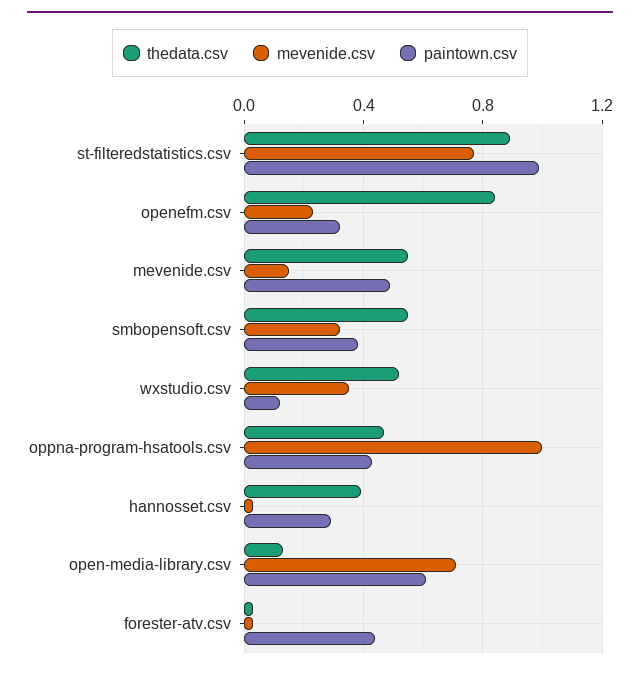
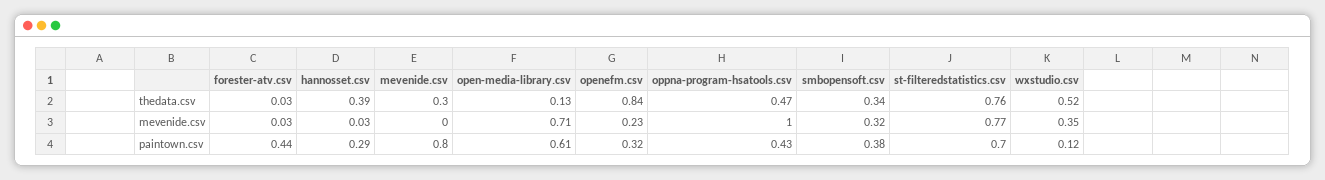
  {
    "thedata.csv": {
-     "st-filteredstatistics.csv": 0.9,
+     "st-filteredstatistics.csv": 0.76,
      "openefm.csv": 0.84,
-     "mevenide.csv": 0.55,
+     "mevenide.csv": 0.3,
-     "smbopensoft.csv": 0.55,
+     "smbopensoft.csv": 0.34,
      "wxstudio.csv": 0.52,
      "oppna-program-hsatools.csv": 0.47,
      "hannosset.csv": 0.39,
      "open-media-library.csv": 0.13,
      "forester-atv.csv": 0.03
    },
    "mevenide.csv": {
      "st-filteredstatistics.csv": 0.77,
      "openefm.csv": 0.23,
-     "mevenide.csv": 0.15,
+     "mevenide.csv": 0,
      "smbopensoft.csv": 0.32,
      "wxstudio.csv": 0.35,
      "oppna-program-hsatools.csv": 1,
      "hannosset.csv": 0.03,
      "open-media-library.csv": 0.71,
      "forester-atv.csv": 0.03
    },
    "paintown.csv": {
-     "st-filteredstatistics.csv": 1,
+     "st-filteredstatistics.csv": 0.7,
      "openefm.csv": 0.32,
-     "mevenide.csv": 0.5,
+     "mevenide.csv": 0.8,
      "smbopensoft.csv": 0.38,
      "wxstudio.csv": 0.12,
      "oppna-program-hsatools.csv": 0.43,
      "hannosset.csv": 0.29,
      "open-media-library.csv": 0.61,
      "forester-atv.csv": 0.44
    }
  }

